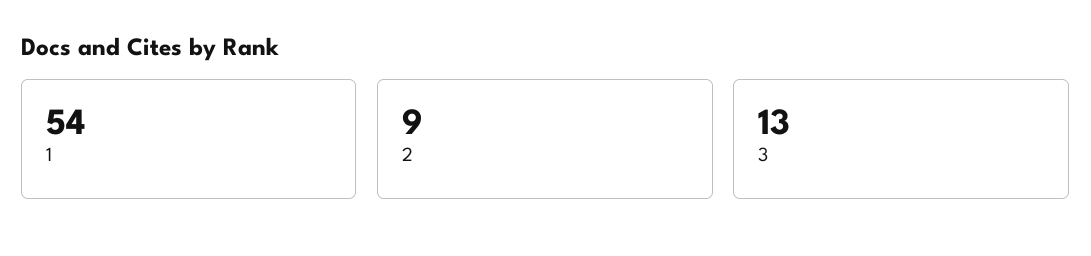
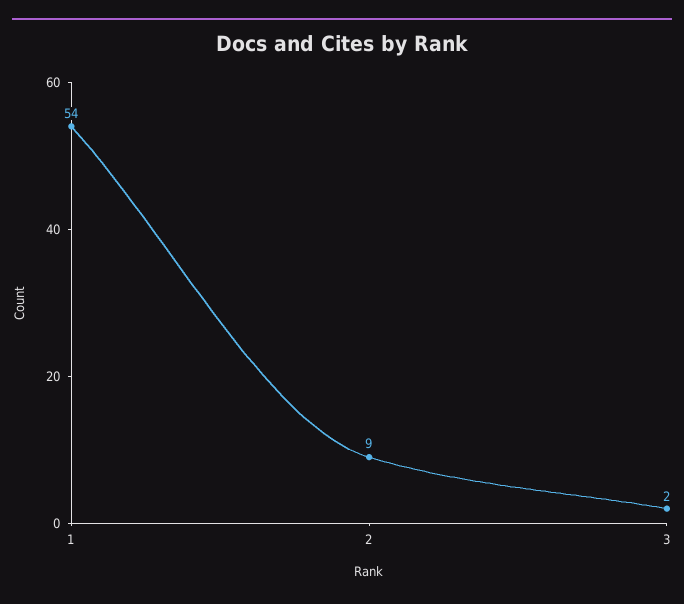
  {
    "1": 54,
    "2": 9,
-   "3": 13
+   "3": 2
  }

